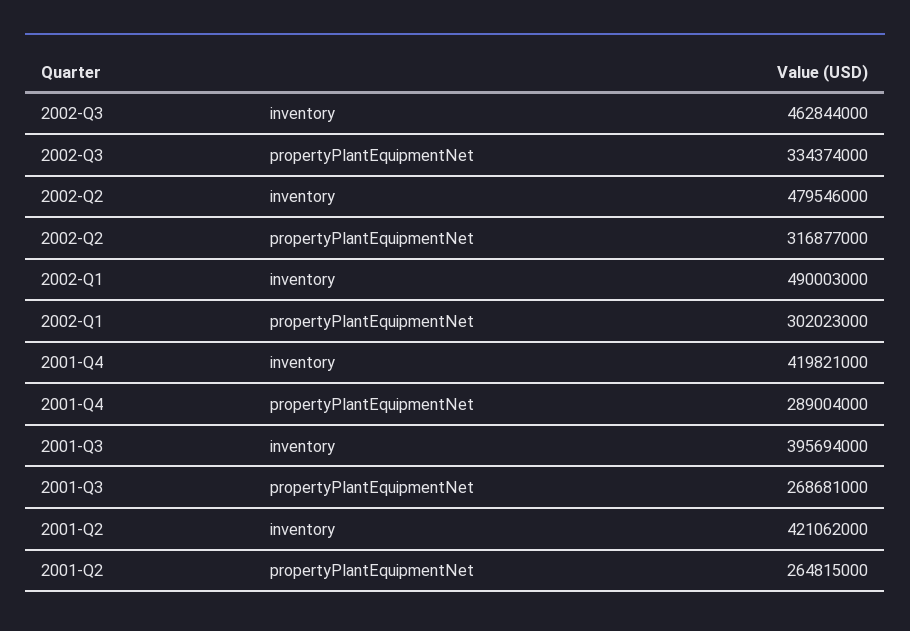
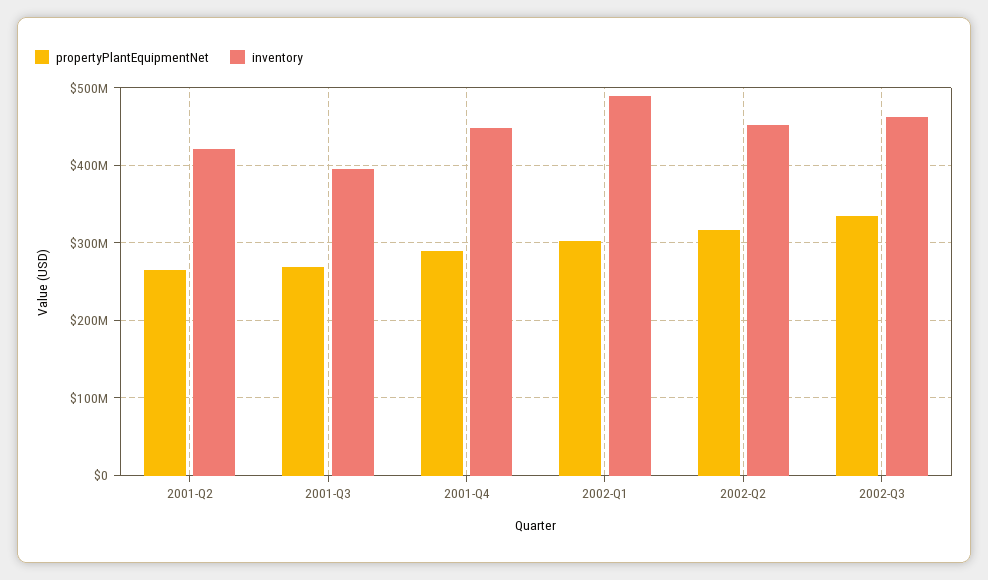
  {
    "inventory": {
      "2002-Q3": 462844000,
-     "2002-Q2": 479546000,
+     "2002-Q2": 450000000,
      "2002-Q1": 490003000,
-     "2001-Q4": 419821000,
+     "2001-Q4": 450000000,
      "2001-Q3": 395694000,
      "2001-Q2": 421062000
    },
    "propertyPlantEquipmentNet": {
      "2002-Q3": 334374000,
      "2002-Q2": 316877000,
      "2002-Q1": 302023000,
      "2001-Q4": 289004000,
      "2001-Q3": 268681000,
      "2001-Q2": 264815000
    }
  }

